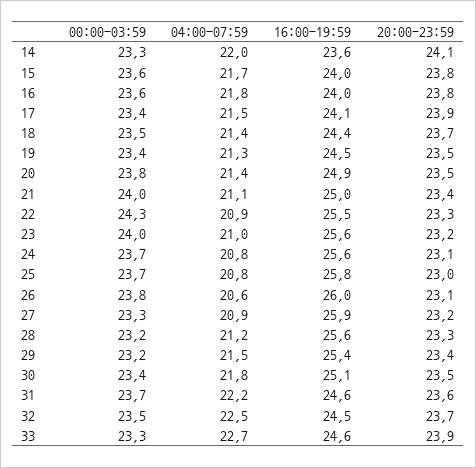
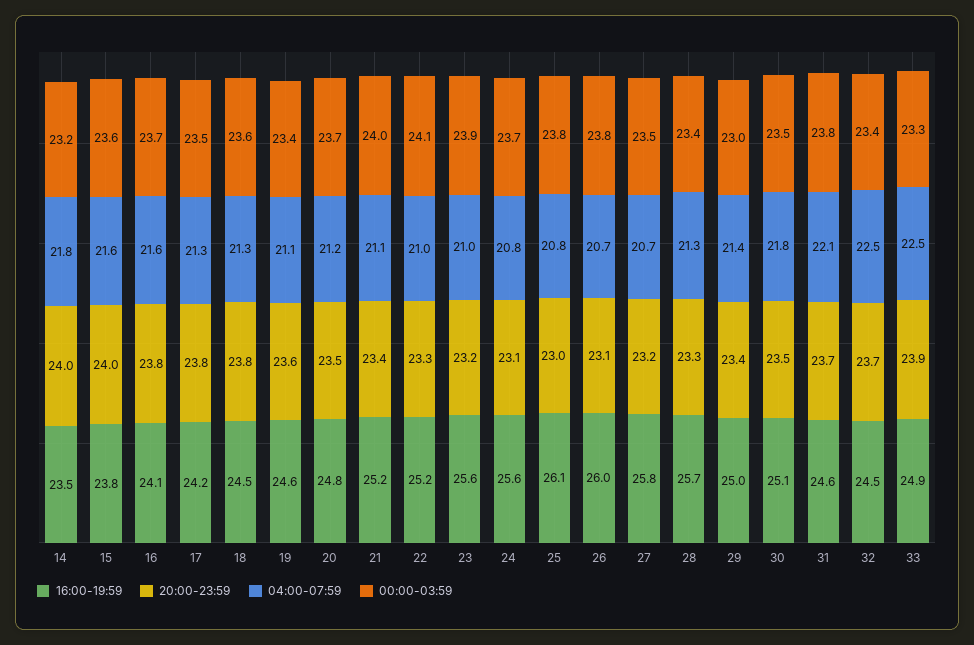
  {
    "00:00-03:59": {
-     "14": 23.3,
+     "14": 23.2,
      "15": 23.6,
-     "16": 23.6,
+     "16": 23.7,
-     "17": 23.4,
+     "17": 23.5,
-     "18": 23.5,
+     "18": 23.6,
      "19": 23.4,
-     "20": 23.8,
+     "20": 23.7,
      "21": 24,
-     "22": 24.3,
+     "22": 24.1,
-     "23": 24,
+     "23": 23.9,
      "24": 23.7,
-     "25": 23.7,
+     "25": 23.8,
      "26": 23.8,
-     "27": 23.3,
+     "27": 23.5,
-     "28": 23.2,
+     "28": 23.4,
-     "29": 23.2,
+     "29": 23,
-     "30": 23.4,
+     "30": 23.5,
-     "31": 23.7,
+     "31": 23.8,
-     "32": 23.5,
+     "32": 23.4,
      "33": 23.3
    },
    "04:00-07:59": {
-     "14": 22,
+     "14": 21.8,
-     "15": 21.7,
+     "15": 21.6,
-     "16": 21.8,
+     "16": 21.6,
-     "17": 21.5,
+     "17": 21.3,
-     "18": 21.4,
+     "18": 21.3,
-     "19": 21.3,
+     "19": 21.1,
-     "20": 21.4,
+     "20": 21.2,
      "21": 21.1,
-     "22": 20.9,
+     "22": 21,
      "23": 21,
      "24": 20.8,
      "25": 20.8,
-     "26": 20.6,
+     "26": 20.7,
-     "27": 20.9,
+     "27": 20.7,
-     "28": 21.2,
+     "28": 21.3,
-     "29": 21.5,
+     "29": 21.4,
      "30": 21.8,
-     "31": 22.2,
+     "31": 22.1,
      "32": 22.5,
-     "33": 22.7
+     "33": 22.5
    },
    "16:00-19:59": {
-     "14": 23.6,
+     "14": 23.5,
-     "15": 24,
+     "15": 23.8,
-     "16": 24,
+     "16": 24.1,
-     "17": 24.1,
+     "17": 24.2,
-     "18": 24.4,
+     "18": 24.5,
-     "19": 24.5,
+     "19": 24.6,
-     "20": 24.9,
+     "20": 24.8,
-     "21": 25,
+     "21": 25.2,
-     "22": 25.5,
+     "22": 25.2,
      "23": 25.6,
      "24": 25.6,
-     "25": 25.8,
+     "25": 26.1,
      "26": 26,
-     "27": 25.9,
+     "27": 25.8,
-     "28": 25.6,
+     "28": 25.7,
-     "29": 25.4,
+     "29": 25,
      "30": 25.1,
      "31": 24.6,
      "32": 24.5,
-     "33": 24.6
+     "33": 24.9
    },
    "20:00-23:59": {
-     "14": 24.1,
+     "14": 24,
-     "15": 23.8,
+     "15": 24,
      "16": 23.8,
-     "17": 23.9,
+     "17": 23.8,
-     "18": 23.7,
+     "18": 23.8,
-     "19": 23.5,
+     "19": 23.6,
      "20": 23.5,
      "21": 23.4,
      "22": 23.3,
      "23": 23.2,
      "24": 23.1,
      "25": 23,
      "26": 23.1,
      "27": 23.2,
      "28": 23.3,
      "29": 23.4,
      "30": 23.5,
-     "31": 23.6,
+     "31": 23.7,
      "32": 23.7,
      "33": 23.9
    }
  }

